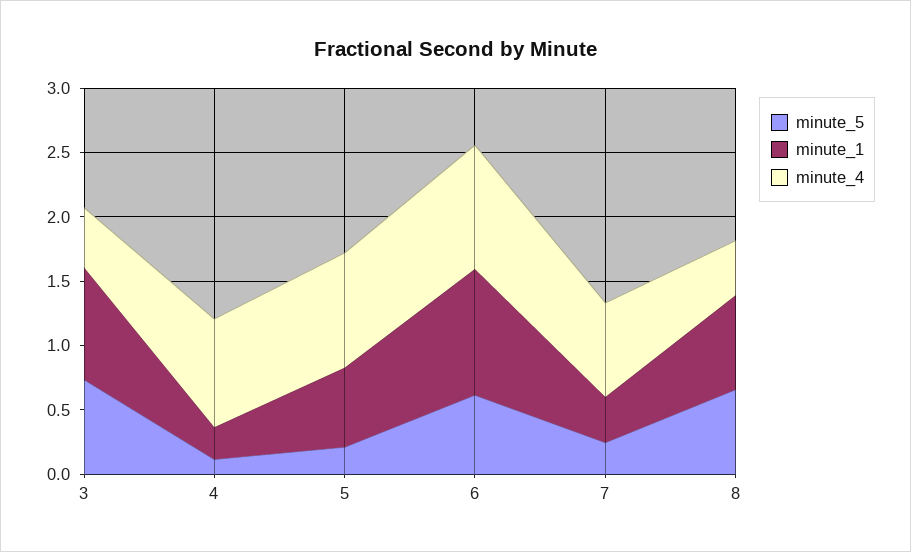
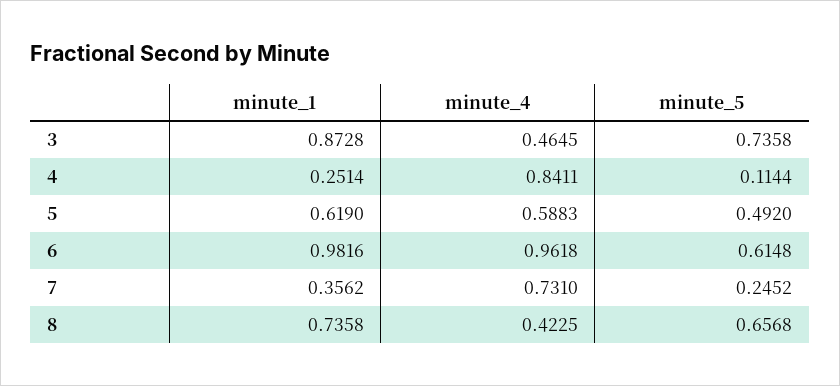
  {
    "minute_5": {
      "3": 0.7358,
      "4": 0.1144,
-     "5": 0.2,
+     "5": 0.492,
      "6": 0.6148,
      "7": 0.2452,
      "8": 0.6568
    },
    "minute_1": {
      "3": 0.8728,
      "4": 0.2514,
      "5": 0.619,
      "6": 0.9816,
      "7": 0.3562,
      "8": 0.7358
    },
    "minute_4": {
      "3": 0.4645,
      "4": 0.8411,
-     "5": 0.9,
+     "5": 0.5883,
      "6": 0.9618,
      "7": 0.731,
      "8": 0.4225
    }
  }

